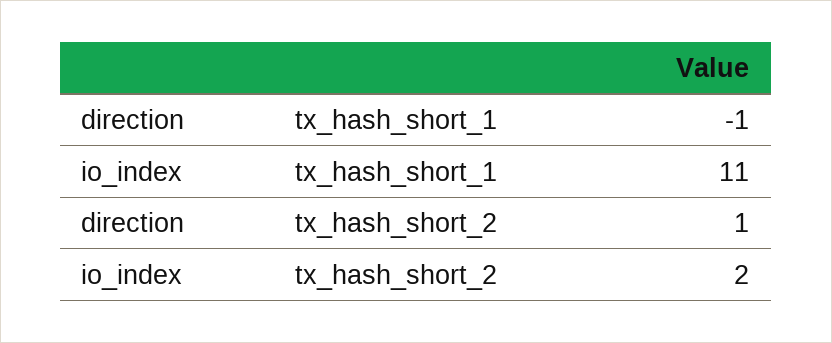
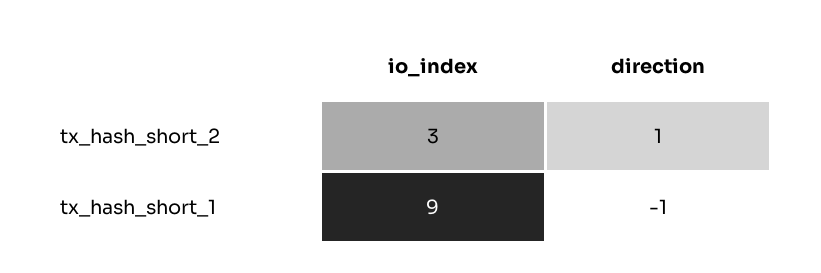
  {
    "direction": {
      "tx_hash_short_1": -1,
      "tx_hash_short_2": 1
    },
    "io_index": {
-     "tx_hash_short_1": 11,
+     "tx_hash_short_1": 9,
-     "tx_hash_short_2": 2
+     "tx_hash_short_2": 3
    }
  }

